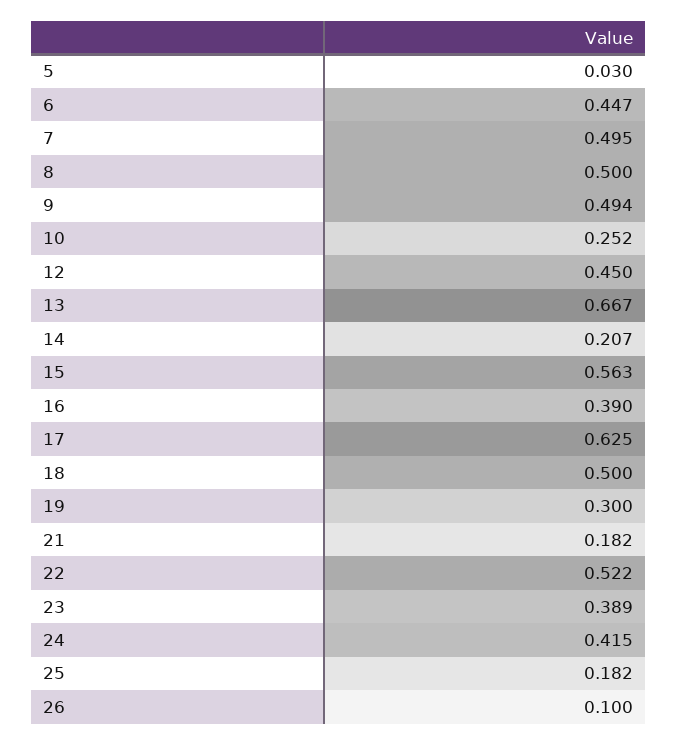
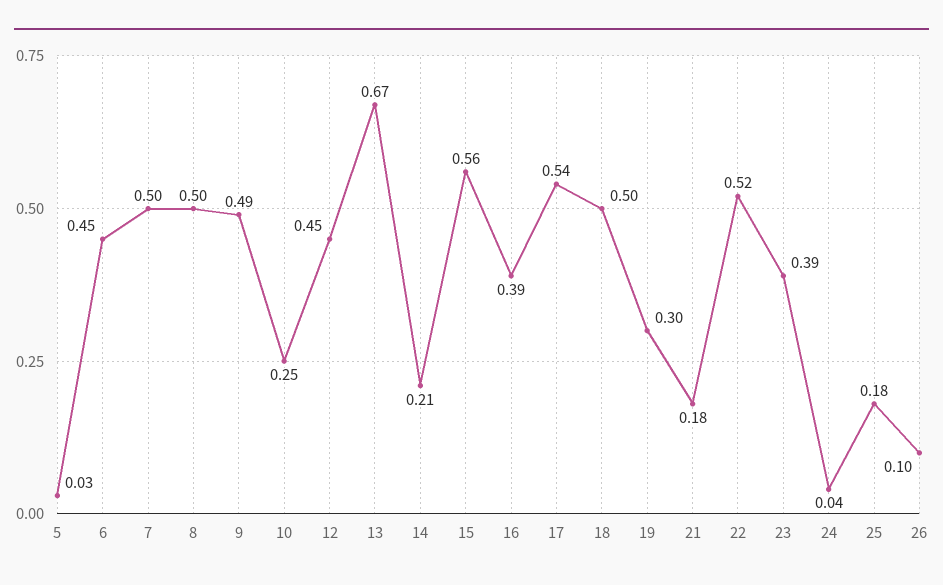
  {
    "5": 0.03,
    "6": 0.447,
    "7": 0.495,
    "8": 0.5,
    "9": 0.494,
    "10": 0.252,
    "12": 0.45,
    "13": 0.667,
    "14": 0.207,
    "15": 0.563,
    "16": 0.39,
-   "17": 0.625,
+   "17": 0.54,
    "18": 0.5,
    "19": 0.3,
    "21": 0.182,
    "22": 0.522,
    "23": 0.389,
-   "24": 0.415,
+   "24": 0.04,
    "25": 0.182,
    "26": 0.1
  }

